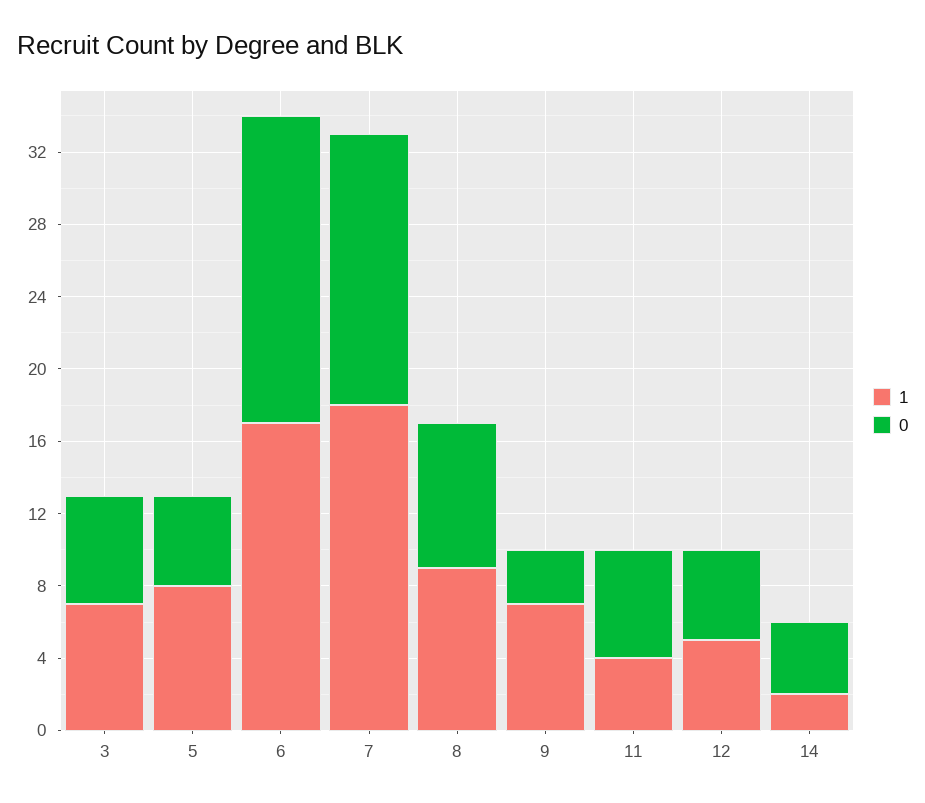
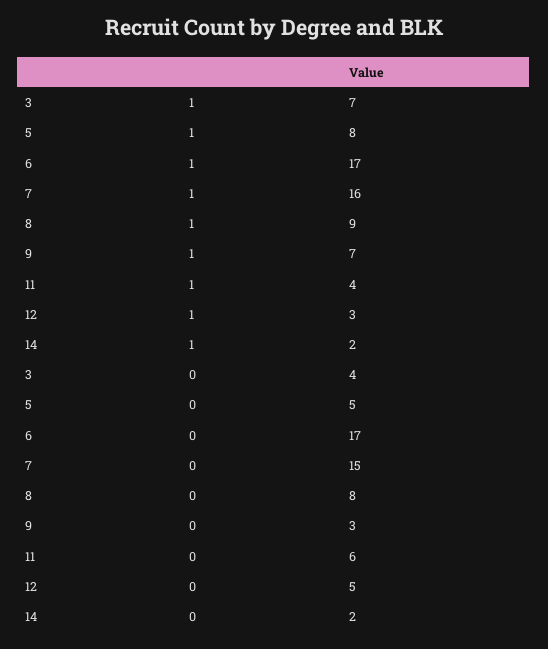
  {
    "1": {
      "3": 7,
      "5": 8,
      "6": 17,
-     "7": 18,
+     "7": 16,
      "8": 9,
      "9": 7,
      "11": 4,
-     "12": 5,
+     "12": 3,
      "14": 2
    },
    "0": {
-     "3": 6,
+     "3": 4,
      "5": 5,
      "6": 17,
      "7": 15,
      "8": 8,
      "9": 3,
      "11": 6,
      "12": 5,
-     "14": 4
+     "14": 2
    }
  }

